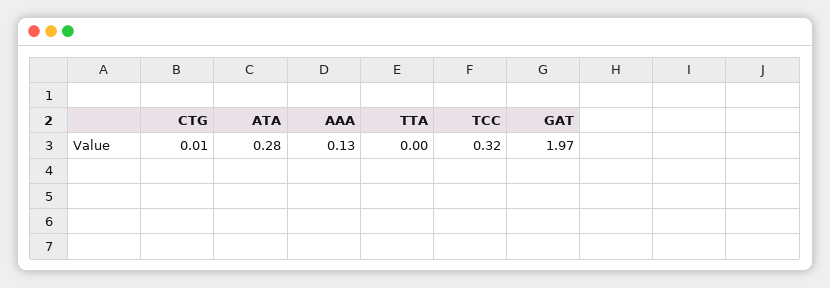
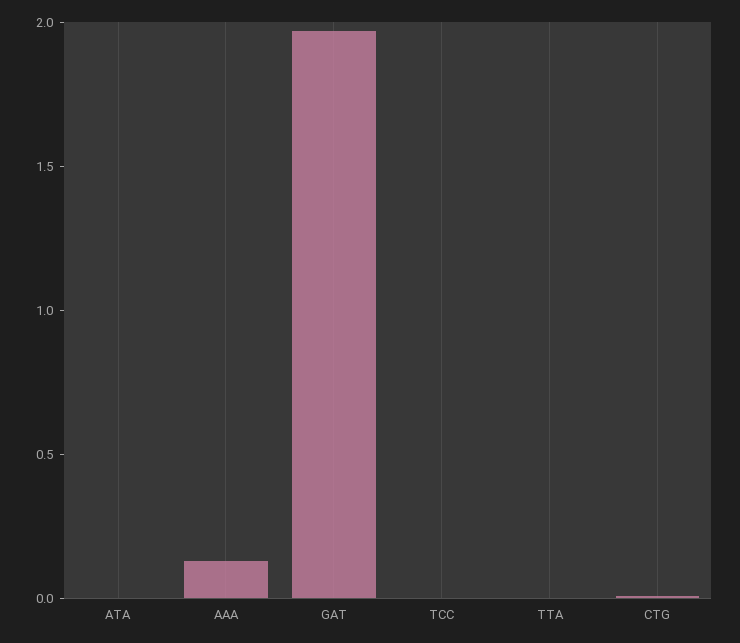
  {
    "CTG": 0.01,
-   "ATA": 0.28,
+   "ATA": 0,
    "AAA": 0.13,
    "TTA": 0,
-   "TCC": 0.32,
+   "TCC": 0,
    "GAT": 1.97
  }

